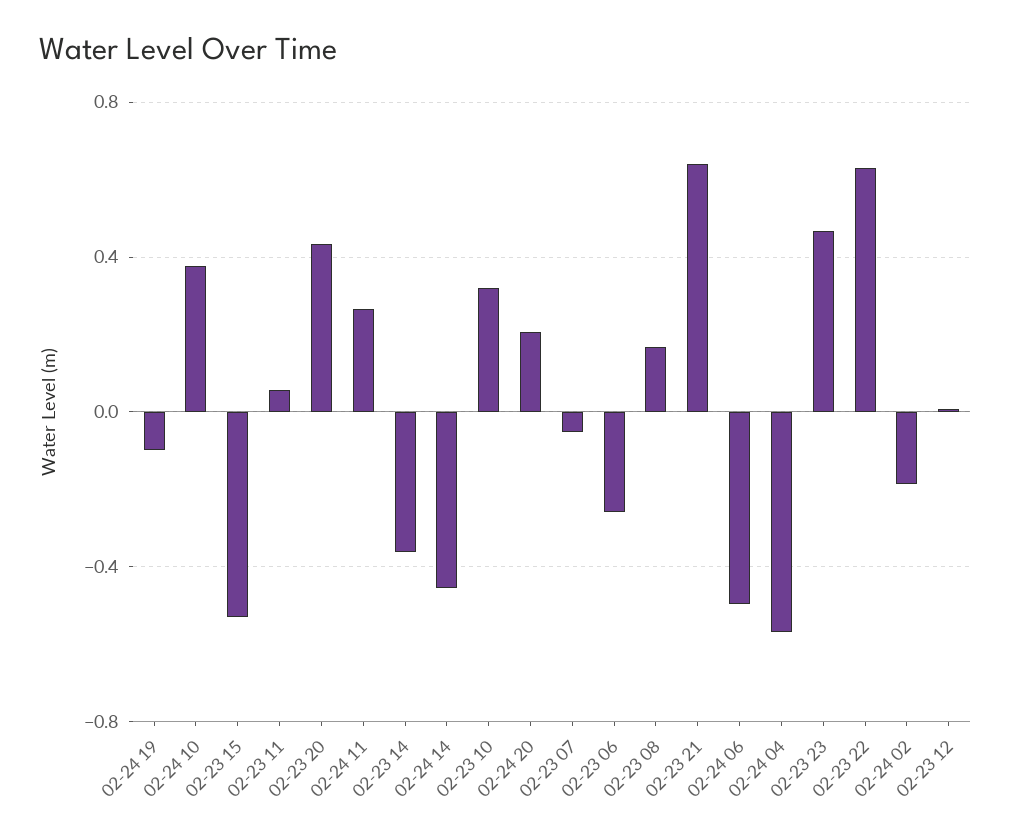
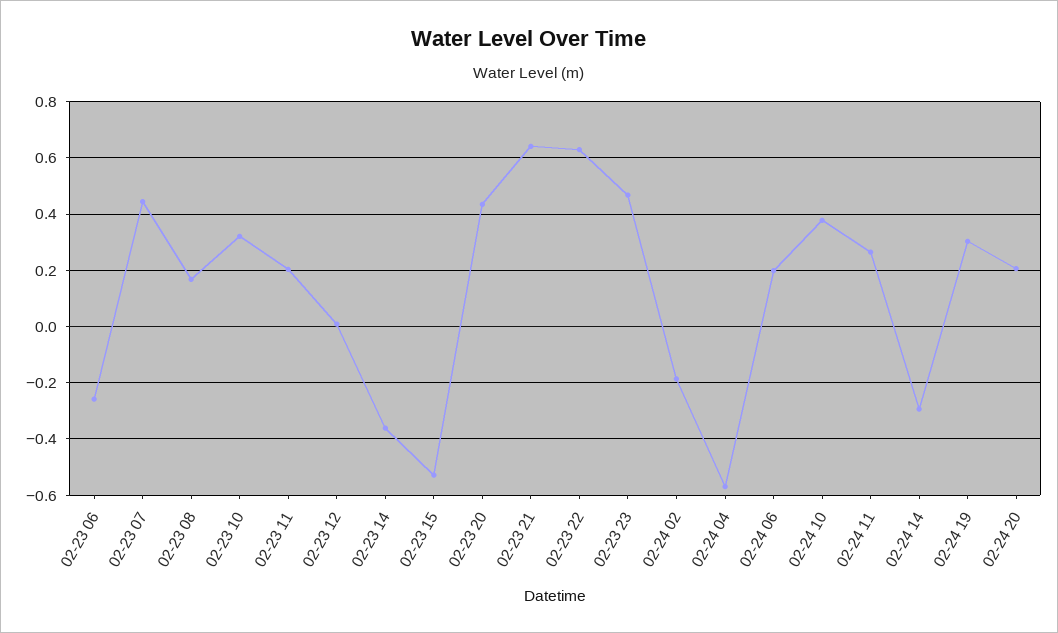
  {
-   "02-24 19": -0.1,
+   "02-24 19": 0.3,
    "02-24 10": 0.375,
    "02-23 15": -0.525,
-   "02-23 11": 0.05,
+   "02-23 11": 0.2,
    "02-23 20": 0.425,
    "02-24 11": 0.275,
    "02-23 14": -0.35,
-   "02-24 14": -0.45,
+   "02-24 14": -0.3,
    "02-23 10": 0.325,
    "02-24 20": 0.2,
-   "02-23 07": -0.05,
+   "02-23 07": 0.45,
    "02-23 06": -0.25,
    "02-23 08": 0.175,
    "02-23 21": 0.65,
-   "02-24 06": -0.5,
+   "02-24 06": 0.2,
    "02-24 04": -0.575,
    "02-23 23": 0.475,
    "02-23 22": 0.625,
    "02-24 02": -0.175,
    "02-23 12": 0
  }

